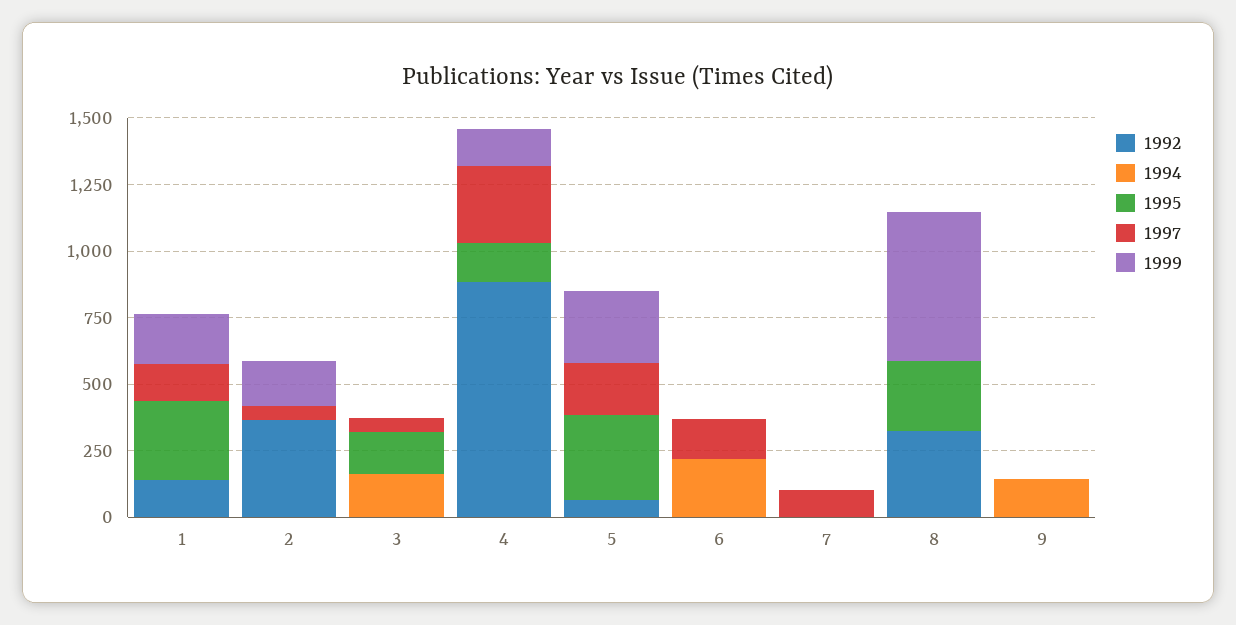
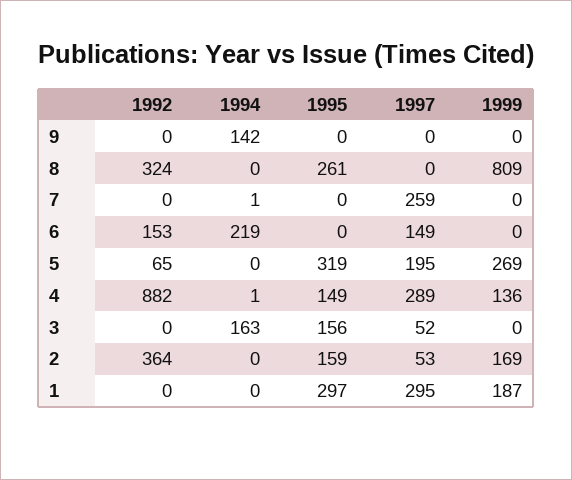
  {
    "1992": {
-     "1": 150,
+     "1": 0,
      "2": 364,
      "3": 0,
      "4": 882,
      "5": 65,
-     "6": 0,
+     "6": 153,
      "7": 0,
      "8": 324,
      "9": 0
    },
    "1994": {
      "1": 0,
      "2": 0,
      "3": 163,
      "4": 1,
      "5": 0,
      "6": 219,
      "7": 1,
      "8": 0,
      "9": 142
    },
    "1995": {
      "1": 297,
-     "2": 0,
+     "2": 159,
      "3": 156,
      "4": 149,
      "5": 319,
      "6": 0,
      "7": 0,
      "8": 261,
      "9": 0
    },
    "1997": {
-     "1": 150,
+     "1": 295,
      "2": 53,
      "3": 52,
      "4": 289,
      "5": 195,
      "6": 149,
-     "7": 100,
+     "7": 259,
      "8": 0,
      "9": 0
    },
    "1999": {
      "1": 187,
      "2": 169,
      "3": 0,
      "4": 136,
      "5": 269,
      "6": 0,
      "7": 0,
-     "8": 550,
+     "8": 809,
      "9": 0
    }
  }

